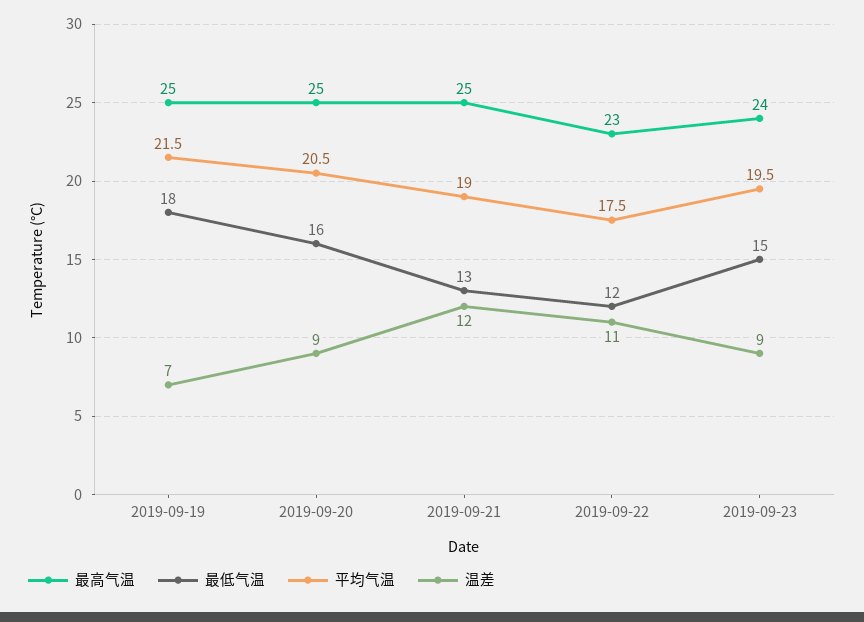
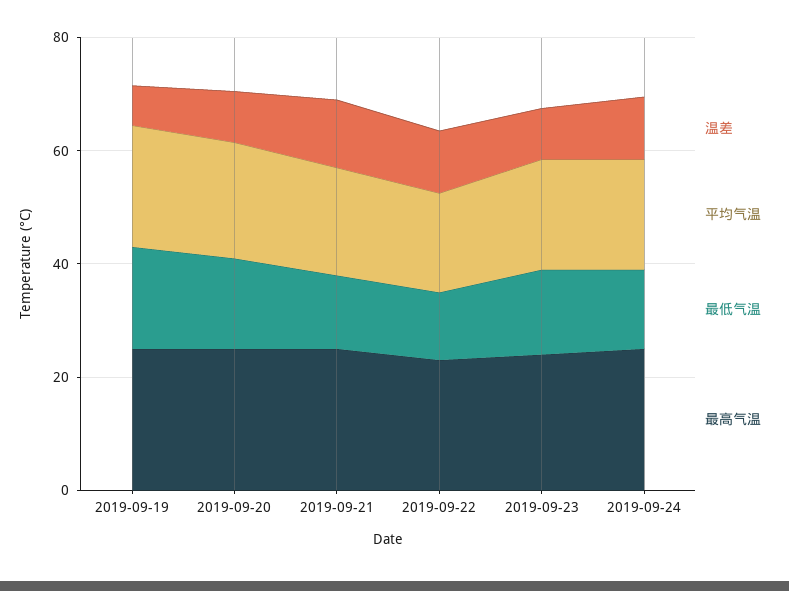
  {
    "最高气温": {
      "2019-09-19": 25,
      "2019-09-20": 25,
      "2019-09-21": 25,
      "2019-09-22": 23,
-     "2019-09-23": 24
+     "2019-09-23": 24,
+     "2019-09-24": 25
    },
    "最低气温": {
      "2019-09-19": 18,
      "2019-09-20": 16,
      "2019-09-21": 13,
      "2019-09-22": 12,
-     "2019-09-23": 15
+     "2019-09-23": 15,
+     "2019-09-24": 15
    },
    "平均气温": {
      "2019-09-19": 21.5,
      "2019-09-20": 20.5,
      "2019-09-21": 19,
      "2019-09-22": 17.5,
-     "2019-09-23": 19.5
+     "2019-09-23": 19.5,
+     "2019-09-24": 20
    },
    "温差": {
      "2019-09-19": 7,
      "2019-09-20": 9,
      "2019-09-21": 12,
      "2019-09-22": 11,
-     "2019-09-23": 9
+     "2019-09-23": 9,
+     "2019-09-24": 10
    }
  }

